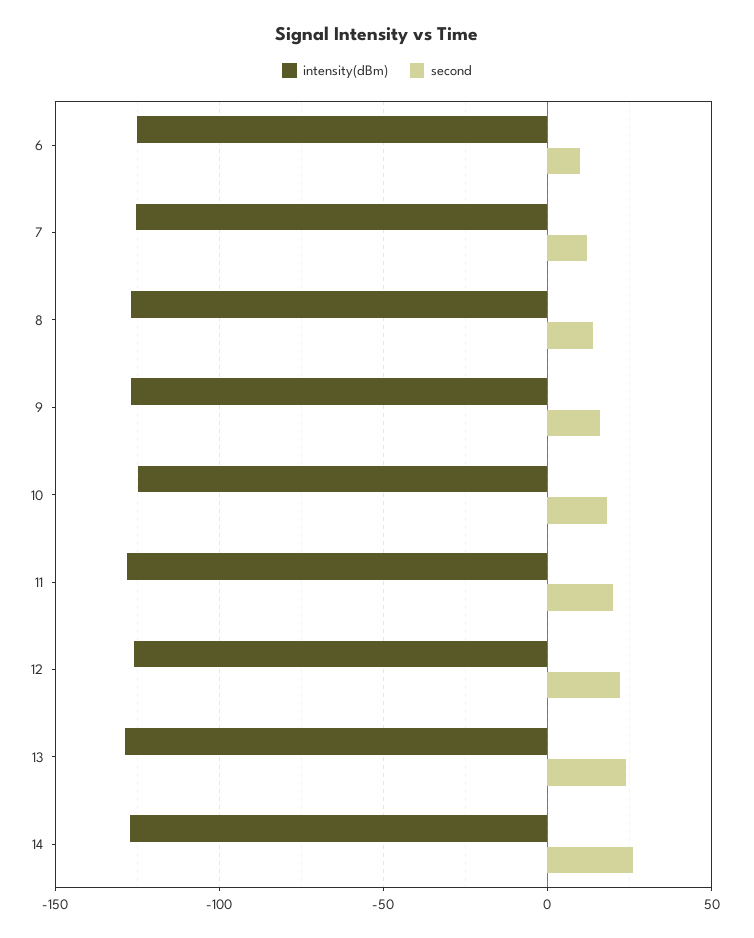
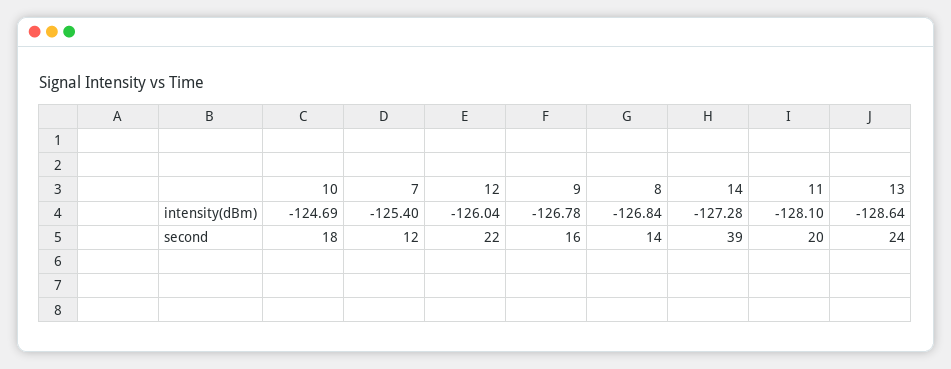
  {
    "intensity(dBm)": {
-     "6": -125,
      "7": -125.4,
      "8": -126.84,
      "9": -126.78,
      "10": -124.69,
      "11": -128.1,
      "12": -126.04,
      "13": -128.64,
      "14": -127.28
    },
    "second": {
-     "6": 10,
      "7": 12,
      "8": 14,
      "9": 16,
      "10": 18,
      "11": 20,
      "12": 22,
      "13": 24,
-     "14": 25
+     "14": 39
    }
  }

